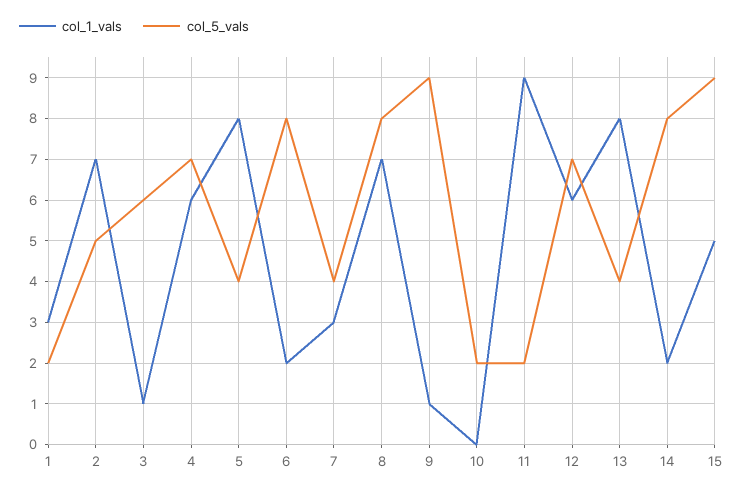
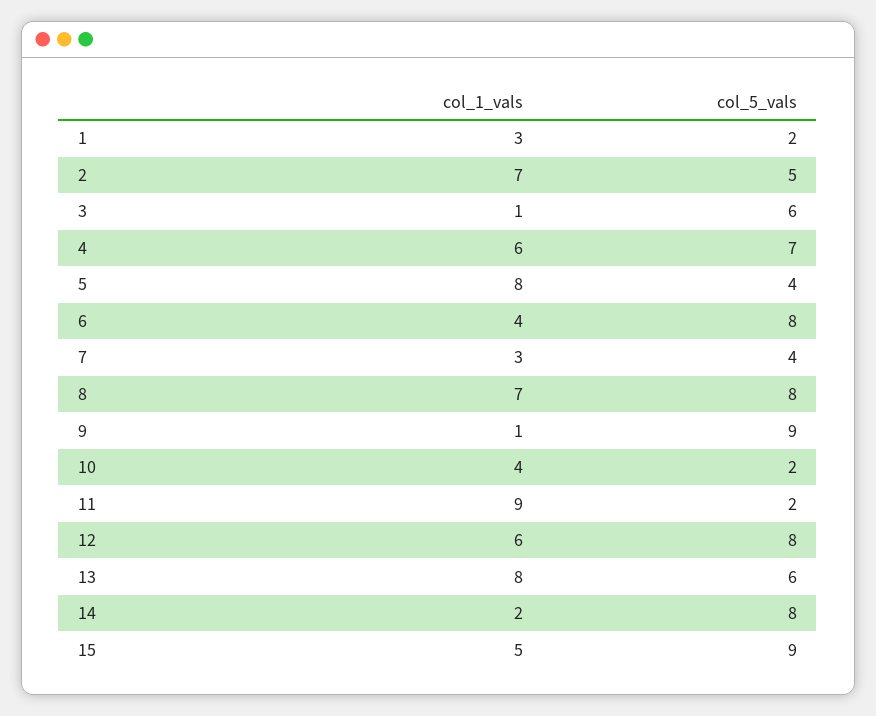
  {
    "col_1_vals": {
      "1": 3,
      "2": 7,
      "3": 1,
      "4": 6,
      "5": 8,
-     "6": 2,
+     "6": 4,
      "7": 3,
      "8": 7,
      "9": 1,
-     "10": 0,
+     "10": 4,
      "11": 9,
      "12": 6,
      "13": 8,
      "14": 2,
      "15": 5
    },
    "col_5_vals": {
      "1": 2,
      "2": 5,
      "3": 6,
      "4": 7,
      "5": 4,
      "6": 8,
      "7": 4,
      "8": 8,
      "9": 9,
      "10": 2,
      "11": 2,
-     "12": 7,
+     "12": 8,
-     "13": 4,
+     "13": 6,
      "14": 8,
      "15": 9
    }
  }

